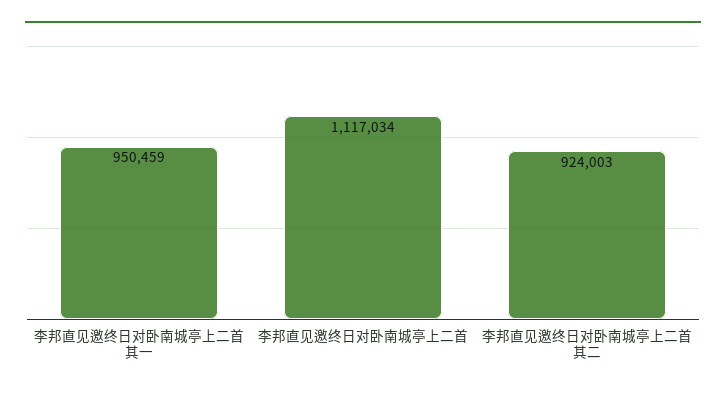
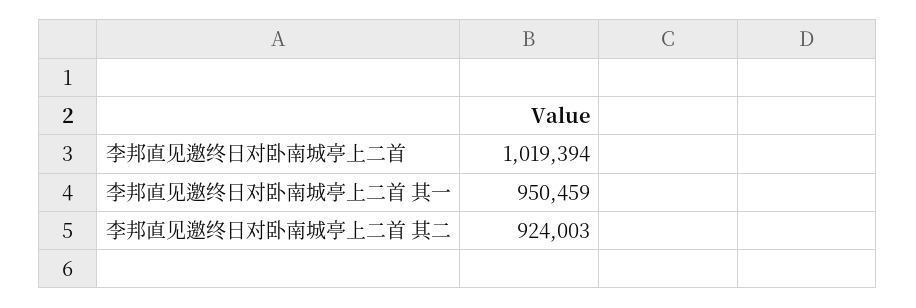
  {
    "李邦直见邀终日对卧南城亭上二首 其一": 950459,
-   "李邦直见邀终日对卧南城亭上二首": 1117034,
+   "李邦直见邀终日对卧南城亭上二首": 1019394,
    "李邦直见邀终日对卧南城亭上二首 其二": 924003
  }

